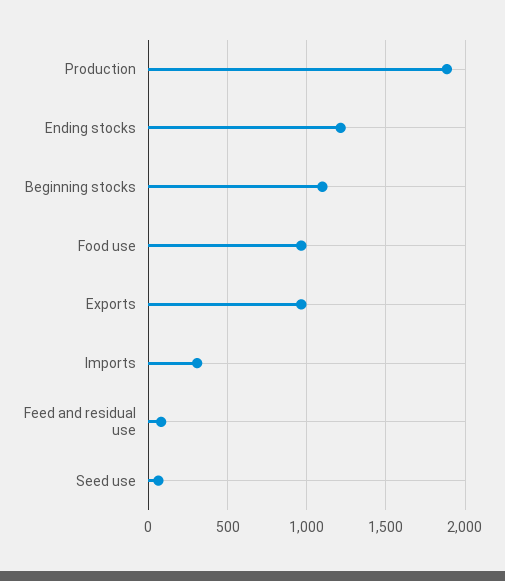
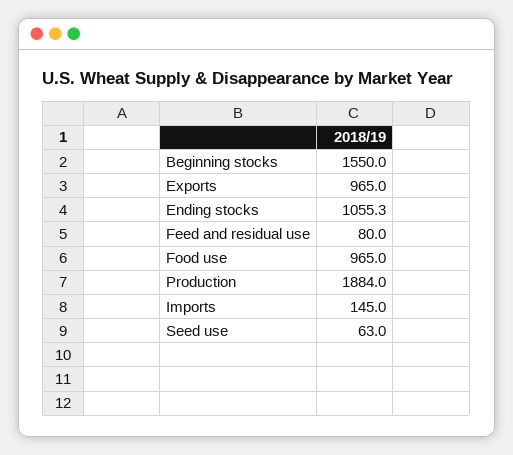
  {
    "Production": 1884,
-   "Ending stocks": 1200,
+   "Ending stocks": 1055.3,
-   "Beginning stocks": 1100,
+   "Beginning stocks": 1550,
    "Food use": 965,
    "Exports": 965,
-   "Imports": 300,
+   "Imports": 145,
    "Feed and residual use": 80,
    "Seed use": 63
  }

